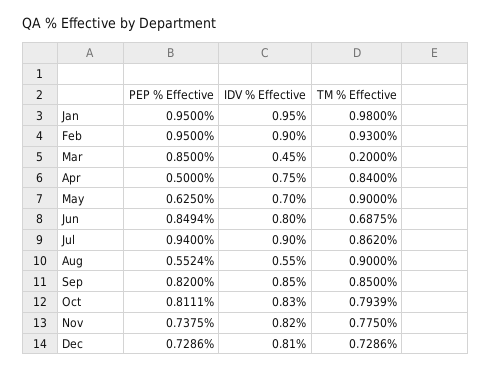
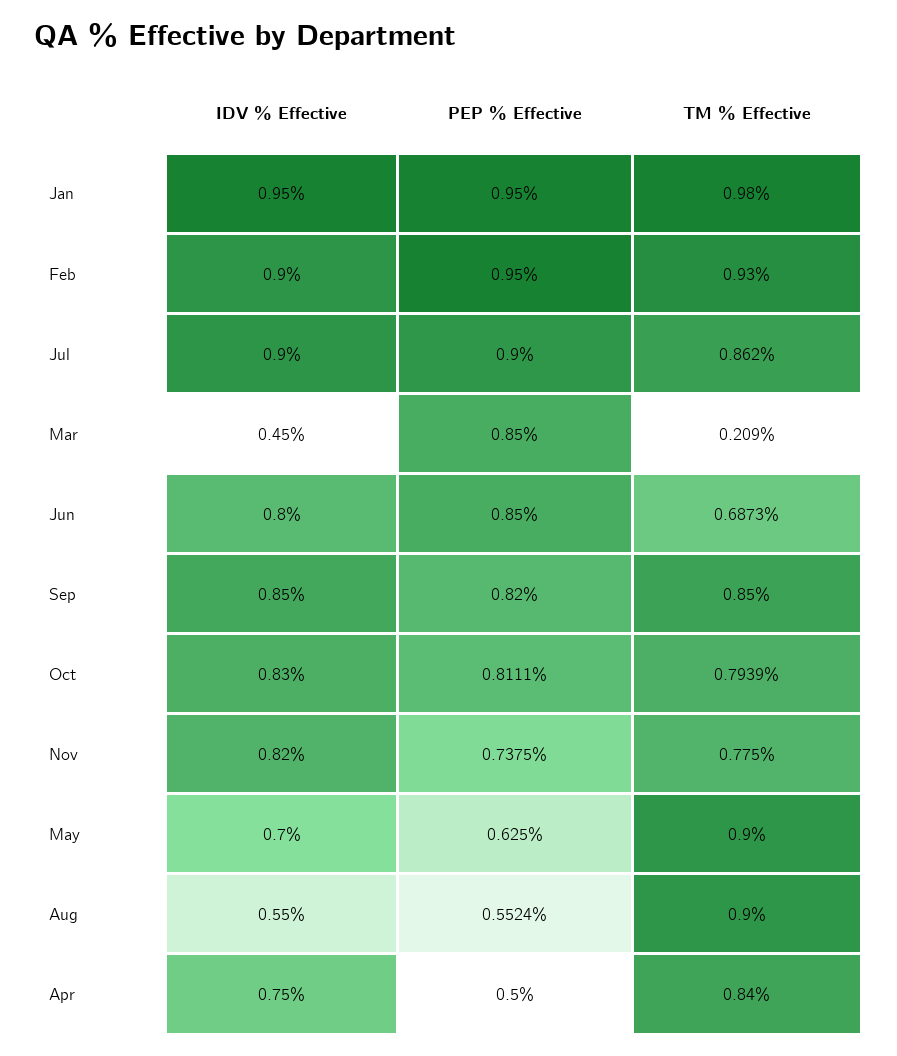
  {
    "PEP % Effective": {
      "Jan": 0.95,
      "Feb": 0.95,
      "Mar": 0.85,
      "Apr": 0.5,
      "May": 0.625,
-     "Jun": 0.8494,
+     "Jun": 0.85,
-     "Jul": 0.94,
+     "Jul": 0.9,
      "Aug": 0.5524,
      "Sep": 0.82,
      "Oct": 0.8111,
-     "Nov": 0.7375,
+     "Nov": 0.7375
-     "Dec": 0.7286
    },
    "IDV % Effective": {
      "Jan": 0.95,
      "Feb": 0.9,
      "Mar": 0.45,
      "Apr": 0.75,
      "May": 0.7,
      "Jun": 0.8,
      "Jul": 0.9,
      "Aug": 0.55,
      "Sep": 0.85,
      "Oct": 0.83,
-     "Nov": 0.82,
+     "Nov": 0.82
-     "Dec": 0.81
    },
    "TM % Effective": {
      "Jan": 0.98,
      "Feb": 0.93,
-     "Mar": 0.2,
+     "Mar": 0.209,
      "Apr": 0.84,
      "May": 0.9,
-     "Jun": 0.6875,
+     "Jun": 0.6873,
      "Jul": 0.862,
      "Aug": 0.9,
      "Sep": 0.85,
      "Oct": 0.7939,
-     "Nov": 0.775,
+     "Nov": 0.775
-     "Dec": 0.7286
    }
  }

